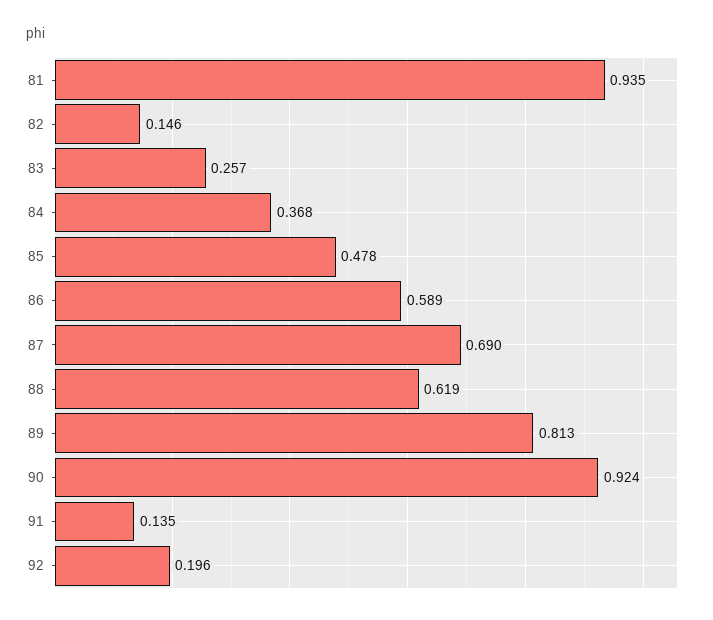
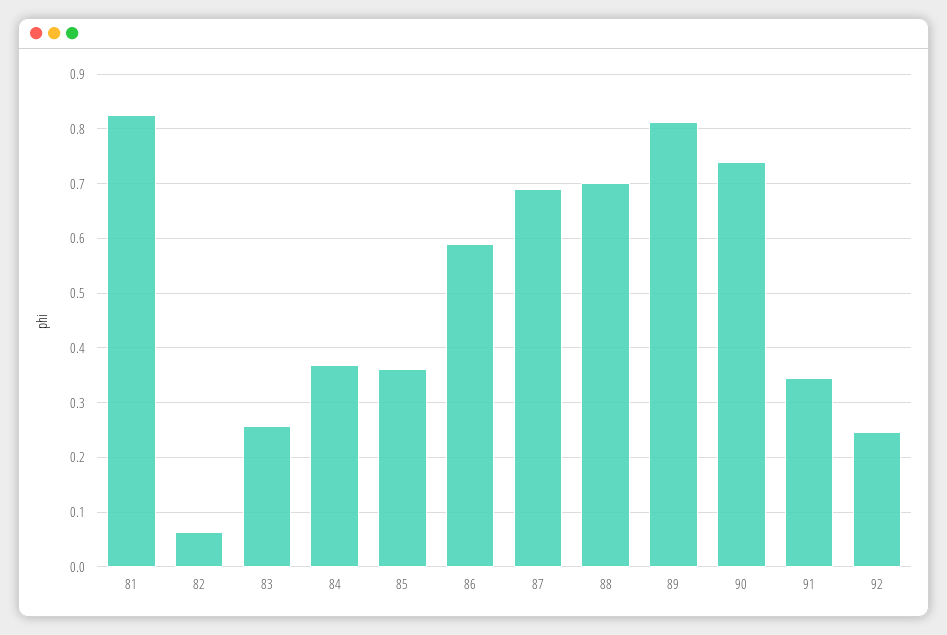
  {
-   "81": 0.935,
+   "81": 0.82,
-   "82": 0.146,
+   "82": 0.06,
    "83": 0.257,
    "84": 0.368,
-   "85": 0.478,
+   "85": 0.36,
    "86": 0.589,
    "87": 0.69,
-   "88": 0.619,
+   "88": 0.7,
    "89": 0.813,
-   "90": 0.924,
+   "90": 0.74,
-   "91": 0.135,
+   "91": 0.34,
-   "92": 0.196
+   "92": 0.24
  }

